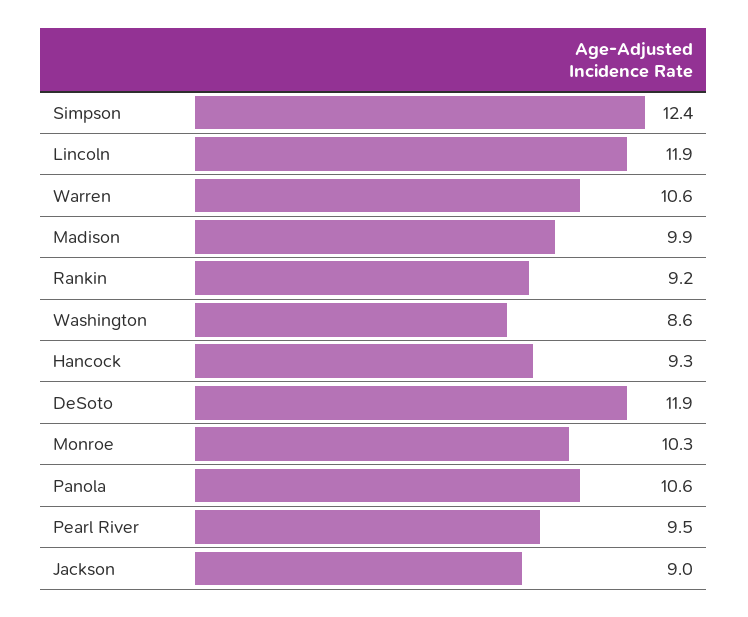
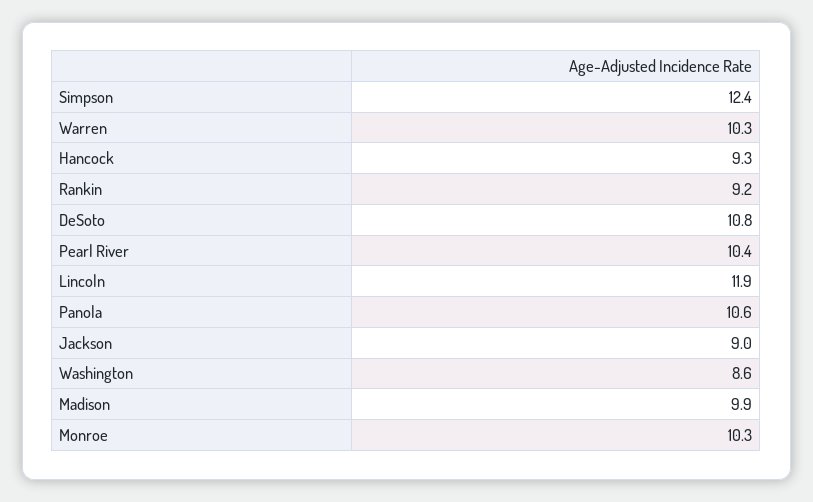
  {
    "Simpson": 12.4,
    "Lincoln": 11.9,
-   "Warren": 10.6,
+   "Warren": 10.3,
    "Madison": 9.9,
    "Rankin": 9.2,
    "Washington": 8.6,
    "Hancock": 9.3,
-   "DeSoto": 11.9,
+   "DeSoto": 10.8,
    "Monroe": 10.3,
    "Panola": 10.6,
-   "Pearl River": 9.5,
+   "Pearl River": 10.4,
    "Jackson": 9
  }

